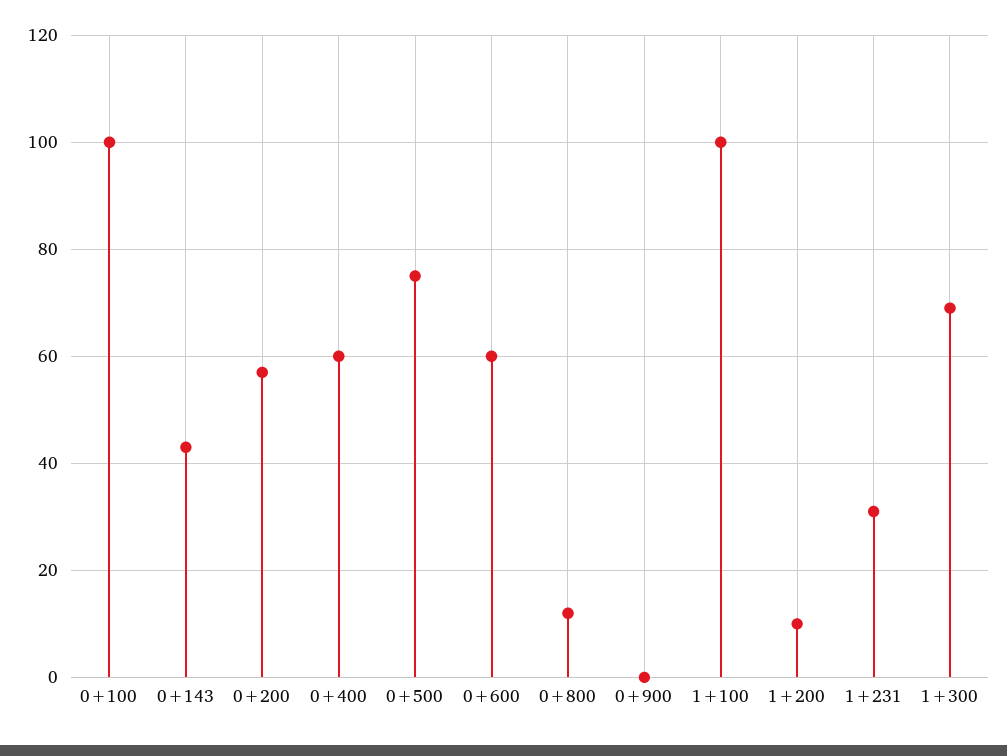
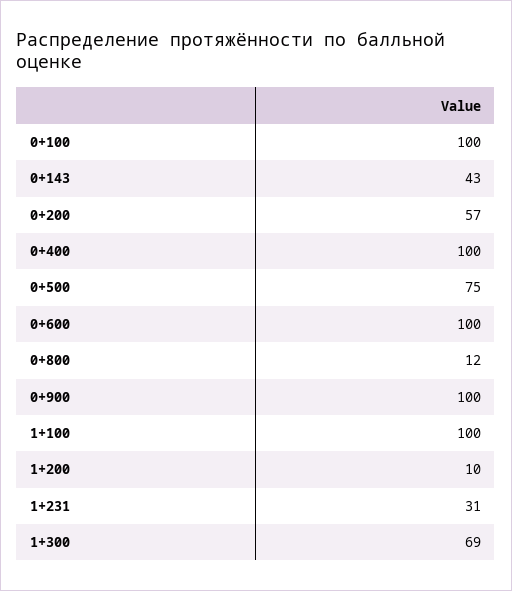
  {
    "0+100": 100,
    "0+143": 43,
    "0+200": 57,
-   "0+400": 60,
+   "0+400": 100,
    "0+500": 75,
-   "0+600": 60,
+   "0+600": 100,
    "0+800": 12,
-   "0+900": 0,
+   "0+900": 100,
    "1+100": 100,
    "1+200": 10,
    "1+231": 31,
    "1+300": 69
  }

